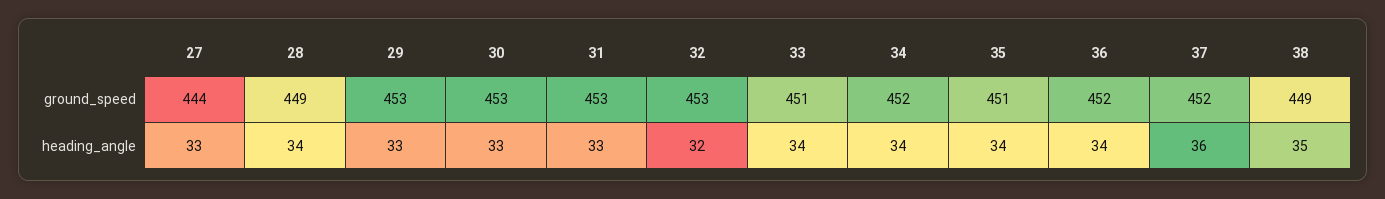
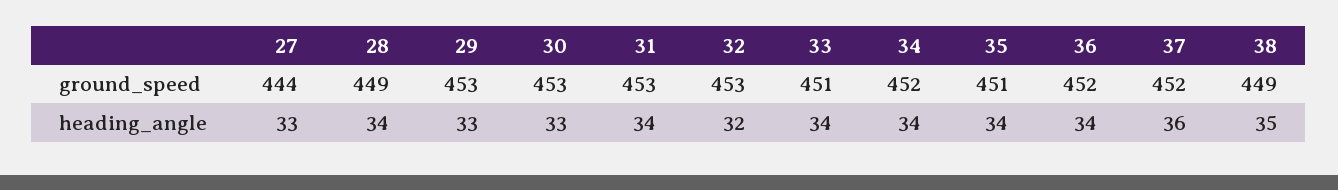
  {
    "27": {
      "ground_speed": 444,
      "heading_angle": 33
    },
    "28": {
      "ground_speed": 449,
      "heading_angle": 34
    },
    "29": {
      "ground_speed": 453,
      "heading_angle": 33
    },
    "30": {
      "ground_speed": 453,
      "heading_angle": 33
    },
    "31": {
      "ground_speed": 453,
-     "heading_angle": 33
+     "heading_angle": 34
    },
    "32": {
      "ground_speed": 453,
      "heading_angle": 32
    },
    "33": {
      "ground_speed": 451,
      "heading_angle": 34
    },
    "34": {
      "ground_speed": 452,
      "heading_angle": 34
    },
    "35": {
      "ground_speed": 451,
      "heading_angle": 34
    },
    "36": {
      "ground_speed": 452,
      "heading_angle": 34
    },
    "37": {
      "ground_speed": 452,
      "heading_angle": 36
    },
    "38": {
      "ground_speed": 449,
      "heading_angle": 35
    }
  }

